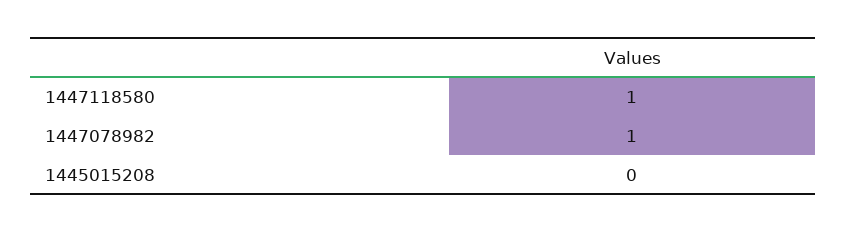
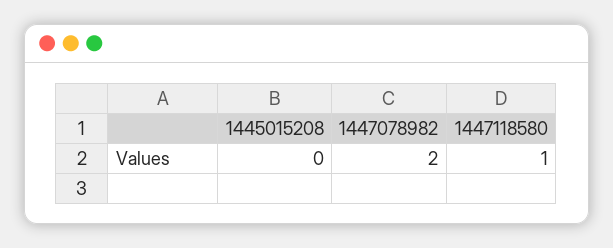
  {
    "1447118580": 1,
-   "1447078982": 1,
+   "1447078982": 2,
    "1445015208": 0
  }

